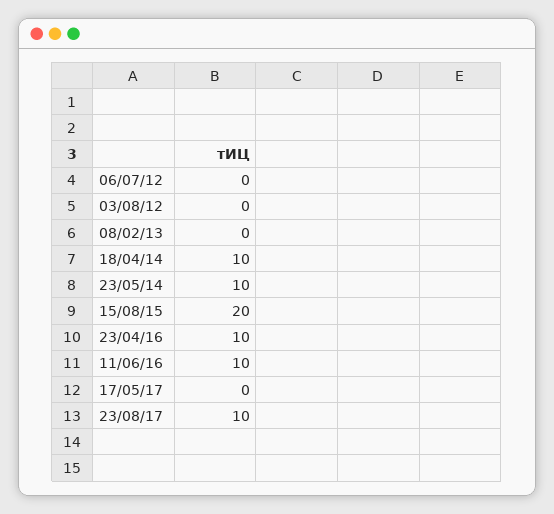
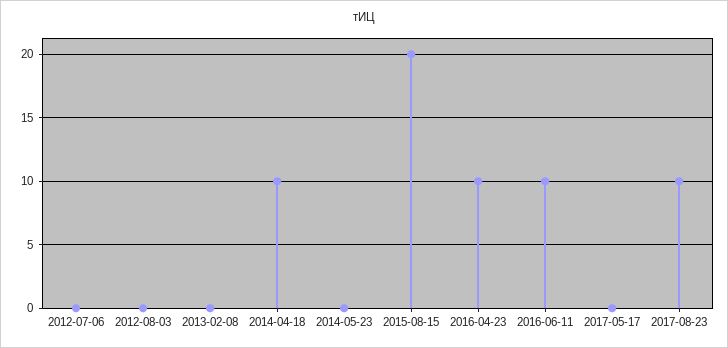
  {
    "06/07/12": 0,
    "03/08/12": 0,
    "08/02/13": 0,
    "18/04/14": 10,
-   "23/05/14": 10,
+   "23/05/14": 0,
    "15/08/15": 20,
    "23/04/16": 10,
    "11/06/16": 10,
    "17/05/17": 0,
    "23/08/17": 10
  }

